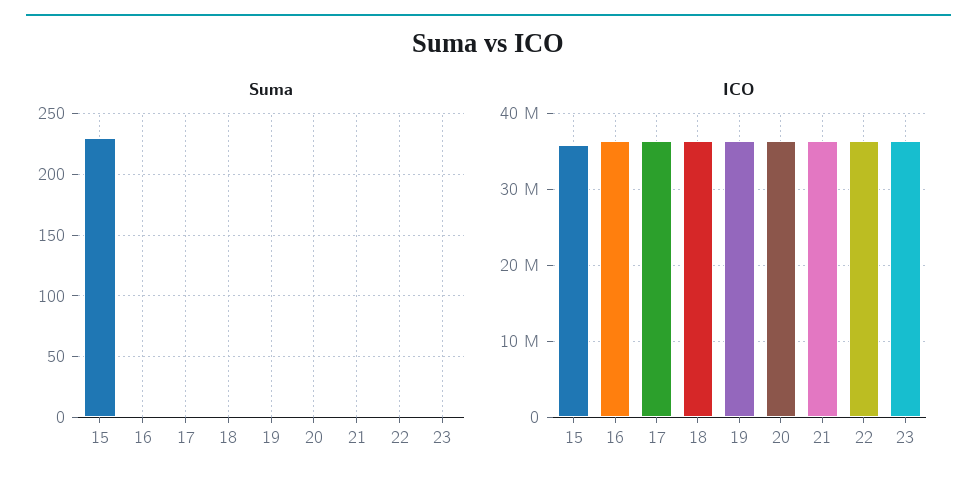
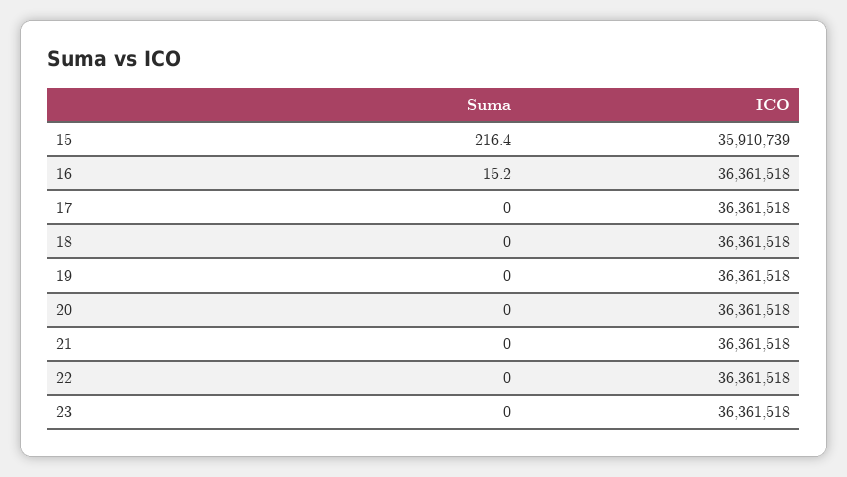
  {
    "Suma": {
-     "15": 230,
+     "15": 216.4,
-     "16": 0,
+     "16": 15.2,
      "17": 0,
      "18": 0,
      "19": 0,
      "20": 0,
      "21": 0,
      "22": 0,
      "23": 0
    },
    "ICO": {
      "15": 35910739,
      "16": 36361518,
      "17": 36361518,
      "18": 36361518,
      "19": 36361518,
      "20": 36361518,
      "21": 36361518,
      "22": 36361518,
      "23": 36361518
    }
  }

